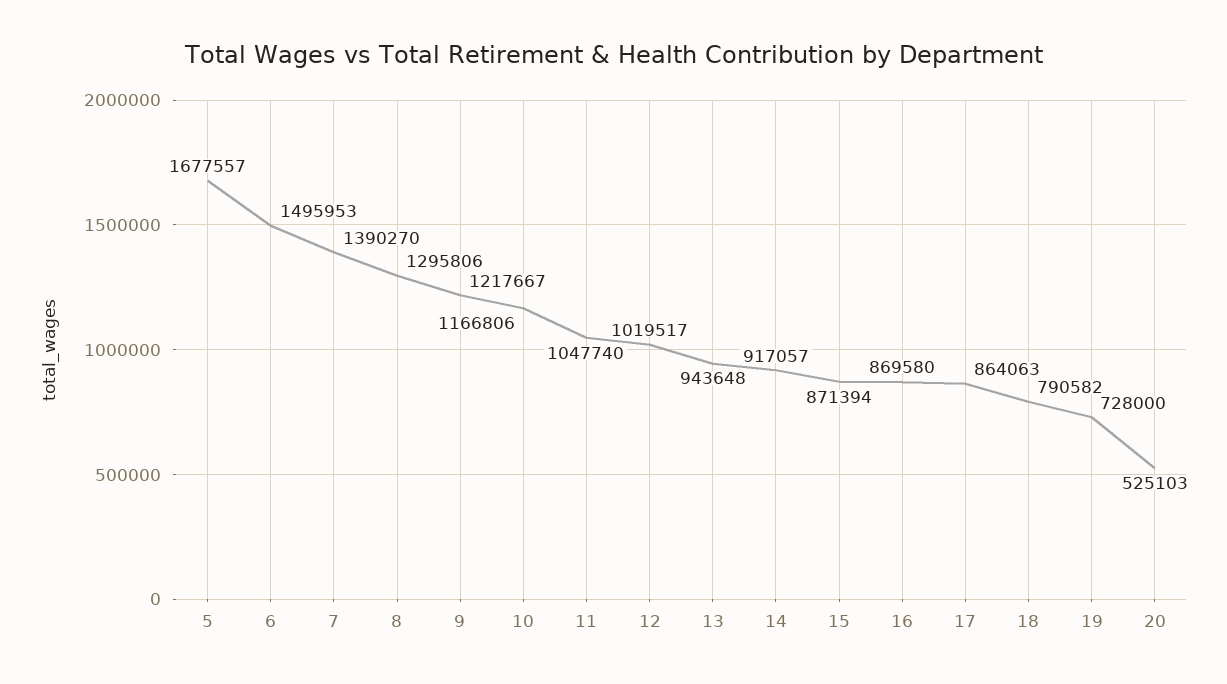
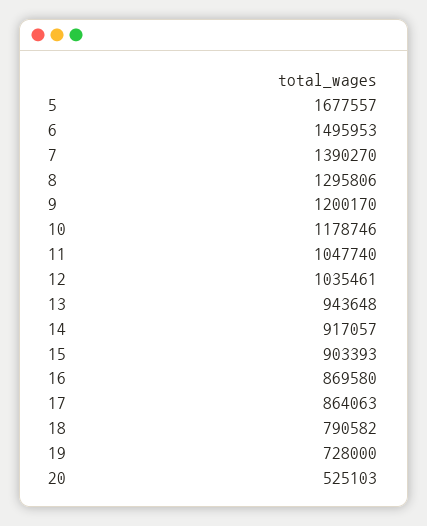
  {
    "5": 1677557,
    "6": 1495953,
    "7": 1390270,
    "8": 1295806,
-   "9": 1217667,
+   "9": 1200170,
-   "10": 1166806,
+   "10": 1178746,
    "11": 1047740,
-   "12": 1019517,
+   "12": 1035461,
    "13": 943648,
    "14": 917057,
-   "15": 871394,
+   "15": 903393,
    "16": 869580,
    "17": 864063,
    "18": 790582,
    "19": 728000,
    "20": 525103
  }

